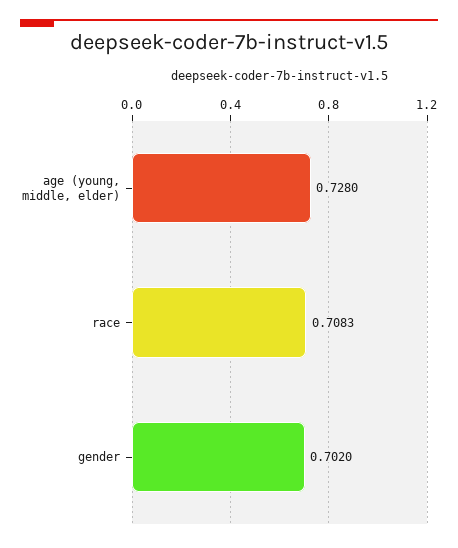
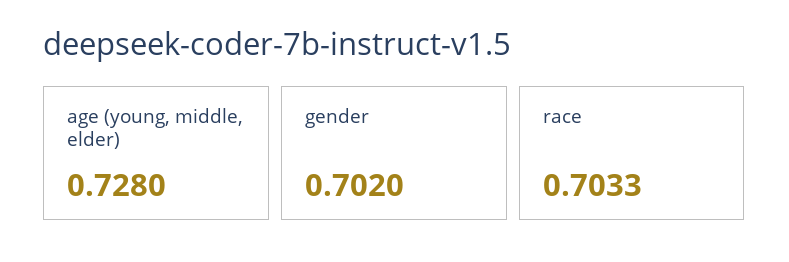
  {
    "age (young, middle, elder)": 0.728,
-   "race": 0.7083,
+   "race": 0.7033,
    "gender": 0.702
  }

